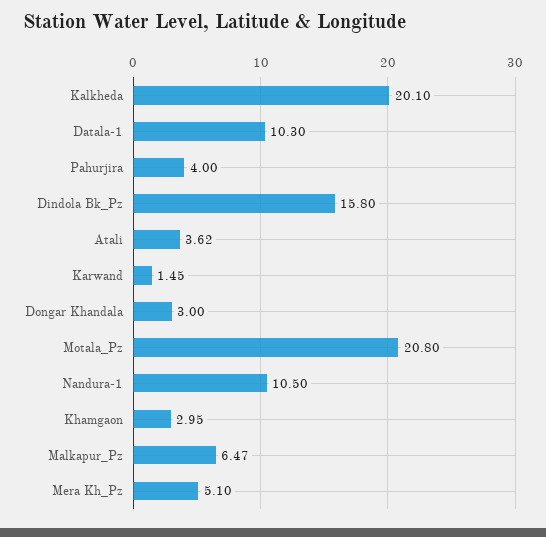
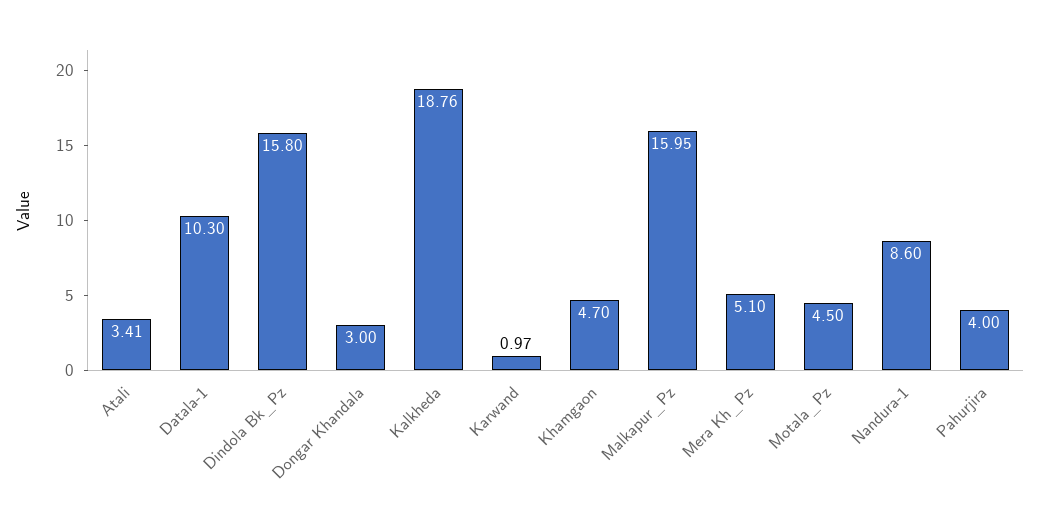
  {
-   "Kalkheda": 20.1,
+   "Kalkheda": 18.76,
    "Datala-1": 10.3,
    "Pahurjira": 4,
    "Dindola Bk_Pz": 15.8,
-   "Atali": 3.62,
+   "Atali": 3.41,
-   "Karwand": 1.45,
+   "Karwand": 0.97,
    "Dongar Khandala": 3,
-   "Motala_Pz": 20.8,
+   "Motala_Pz": 4.5,
-   "Nandura-1": 10.5,
+   "Nandura-1": 8.6,
-   "Khamgaon": 2.95,
+   "Khamgaon": 4.7,
-   "Malkapur_Pz": 6.47,
+   "Malkapur_Pz": 15.95,
    "Mera Kh_Pz": 5.1
  }

